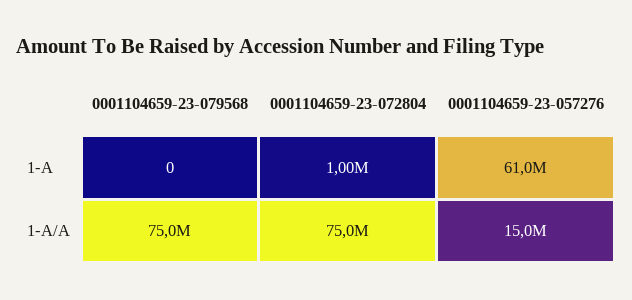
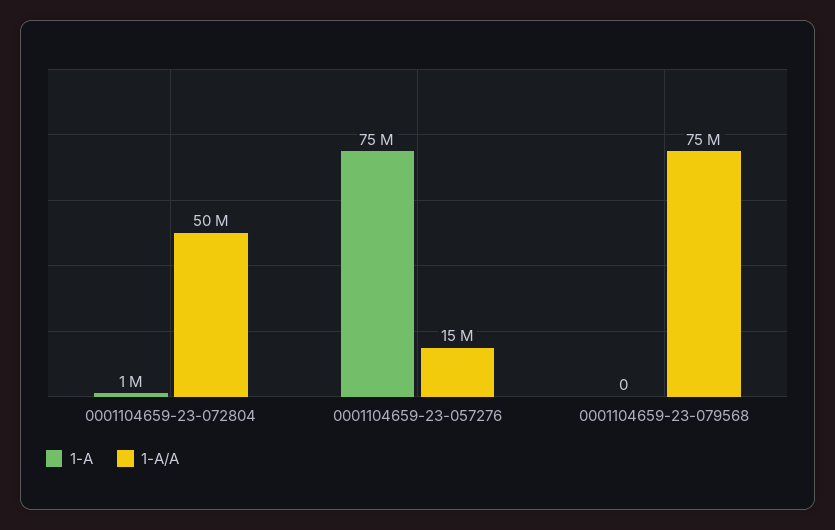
  {
    "1-A": {
      "0001104659-23-079568": 0,
      "0001104659-23-072804": 1000000,
-     "0001104659-23-057276": 61000000
+     "0001104659-23-057276": 75000000
    },
    "1-A/A": {
      "0001104659-23-079568": 75000000,
-     "0001104659-23-072804": 75000000,
+     "0001104659-23-072804": 50000000,
      "0001104659-23-057276": 15000000
    }
  }

